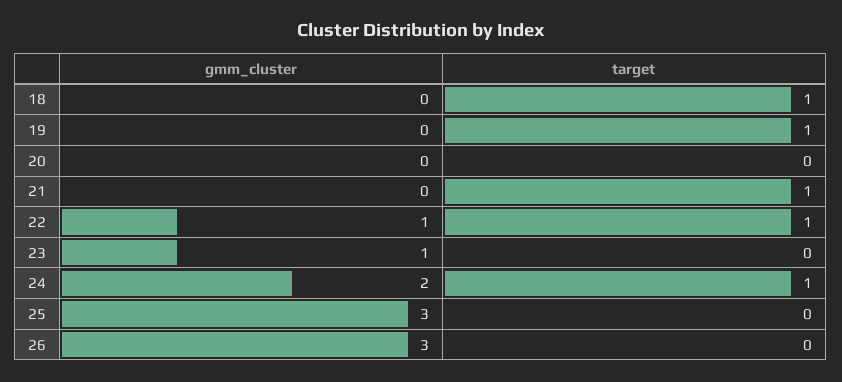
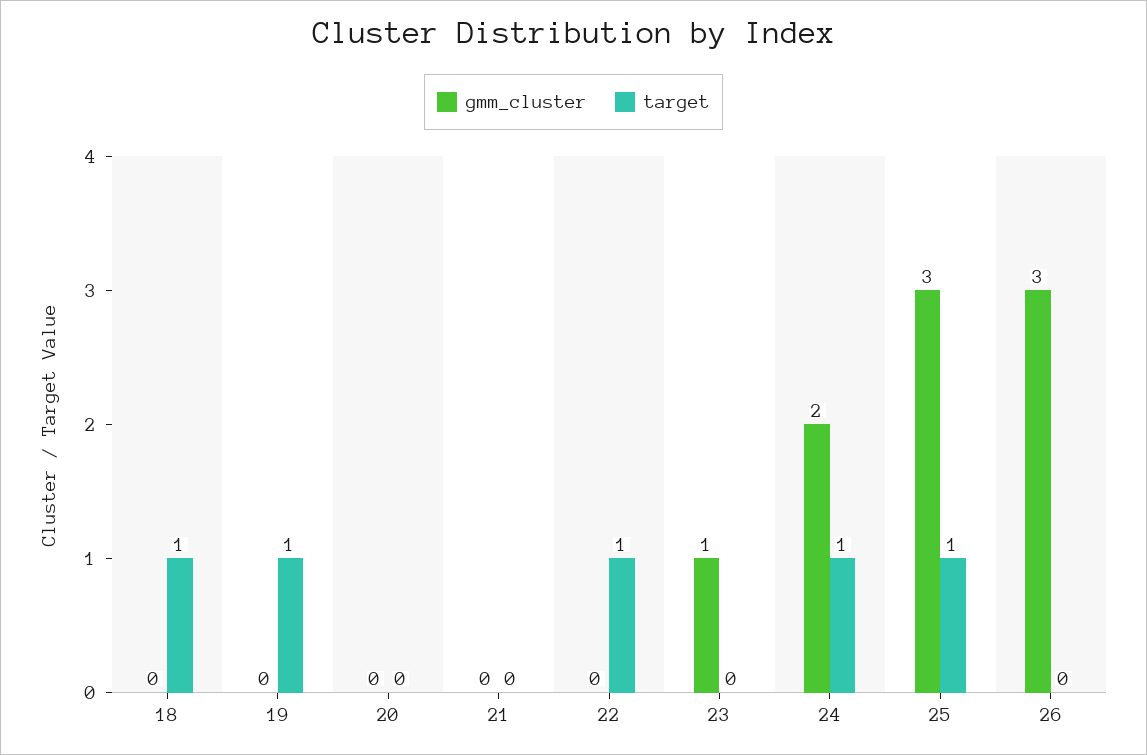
  {
    "gmm_cluster": {
      "18": 0,
      "19": 0,
      "20": 0,
      "21": 0,
-     "22": 1,
+     "22": 0,
      "23": 1,
      "24": 2,
      "25": 3,
      "26": 3
    },
    "target": {
      "18": 1,
      "19": 1,
      "20": 0,
-     "21": 1,
+     "21": 0,
      "22": 1,
      "23": 0,
      "24": 1,
-     "25": 0,
+     "25": 1,
      "26": 0
    }
  }

